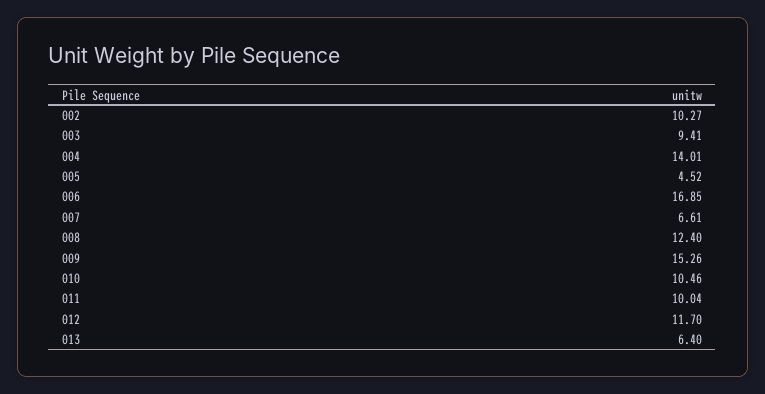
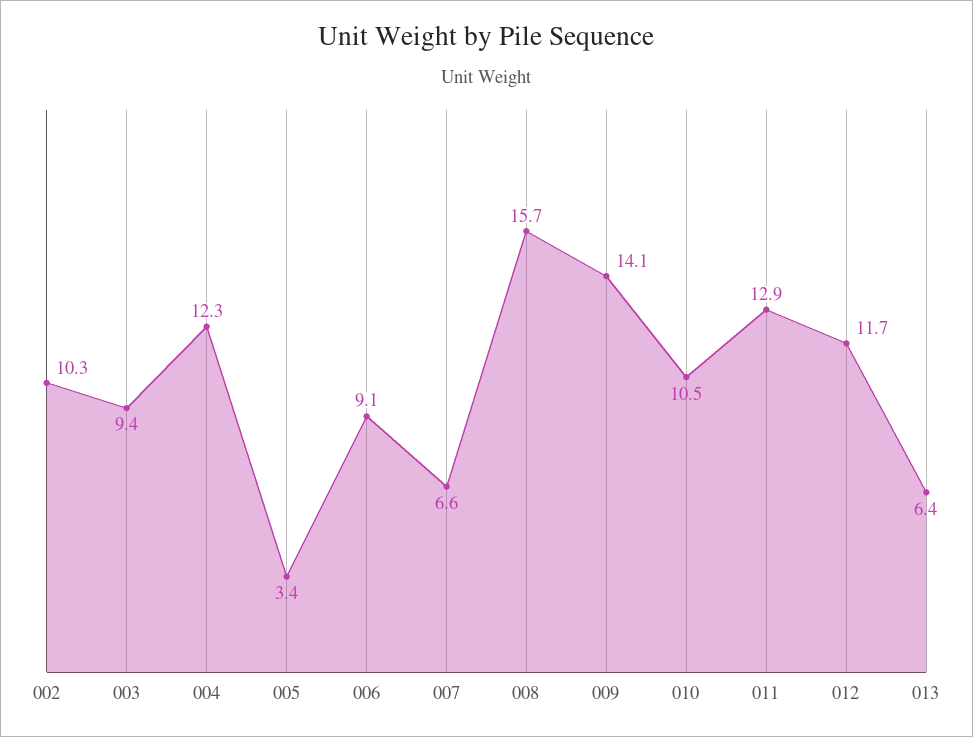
  {
    "002": 10.27,
    "003": 9.41,
-   "004": 14.01,
+   "004": 12.3,
-   "005": 4.52,
+   "005": 3.4,
-   "006": 16.85,
+   "006": 9.1,
    "007": 6.61,
-   "008": 12.4,
+   "008": 15.7,
-   "009": 15.26,
+   "009": 14.1,
    "010": 10.46,
-   "011": 10.04,
+   "011": 12.9,
    "012": 11.7,
    "013": 6.4
  }

